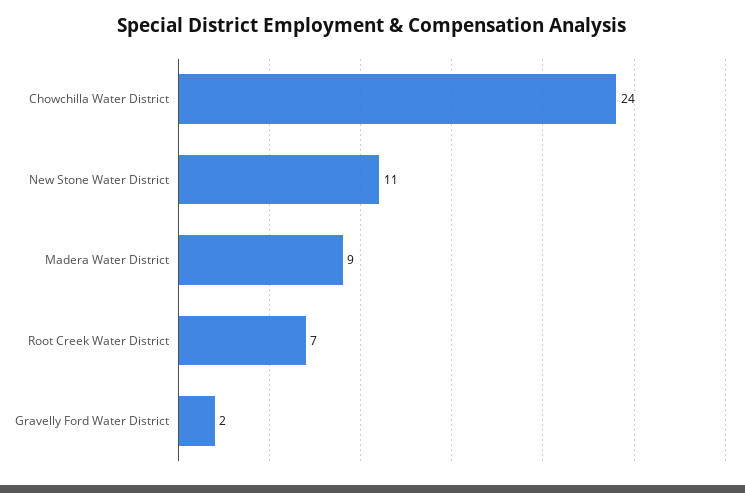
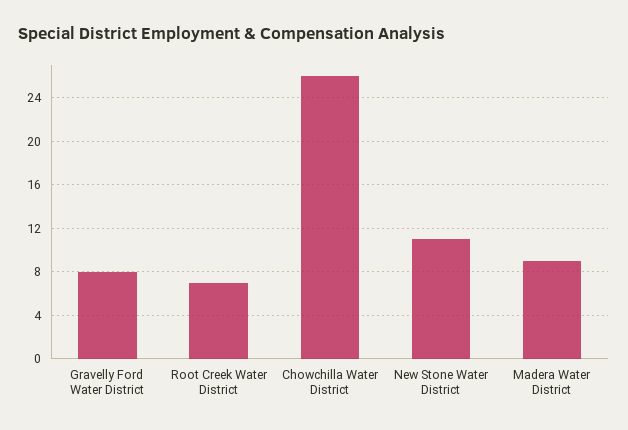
  {
-   "Chowchilla Water District": 24,
+   "Chowchilla Water District": 26,
    "New Stone Water District": 11,
    "Madera Water District": 9,
    "Root Creek Water District": 7,
-   "Gravelly Ford Water District": 2
+   "Gravelly Ford Water District": 8
  }

